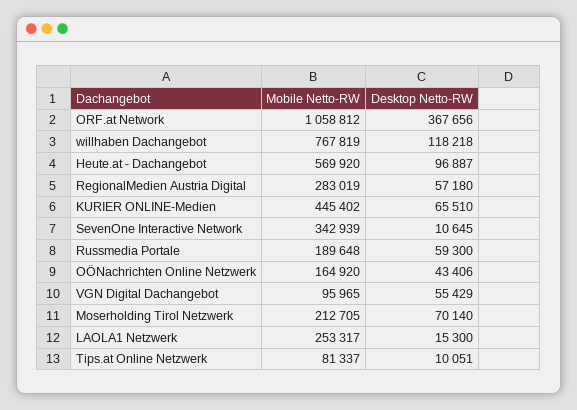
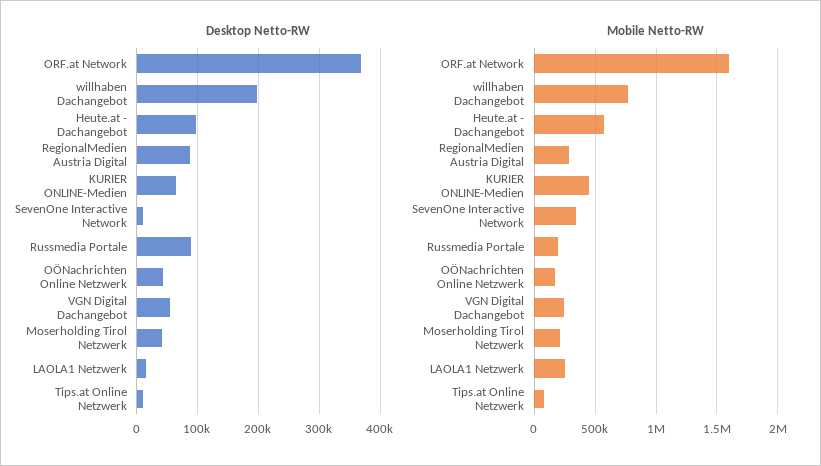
  {
    "Mobile Netto-RW": {
-     "ORF.at Network": 1058812,
+     "ORF.at Network": 1600000,
      "willhaben Dachangebot": 767819,
      "Heute.at - Dachangebot": 569920,
      "RegionalMedien Austria Digital": 283019,
      "KURIER ONLINE-Medien": 445402,
      "SevenOne Interactive Network": 342939,
      "Russmedia Portale": 189648,
      "OÖNachrichten Online Netzwerk": 164920,
-     "VGN Digital Dachangebot": 95965,
+     "VGN Digital Dachangebot": 250000,
      "Moserholding Tirol Netzwerk": 212705,
      "LAOLA1 Netzwerk": 253317,
      "Tips.at Online Netzwerk": 81337
    },
    "Desktop Netto-RW": {
      "ORF.at Network": 367656,
-     "willhaben Dachangebot": 118218,
+     "willhaben Dachangebot": 200000,
      "Heute.at - Dachangebot": 96887,
-     "RegionalMedien Austria Digital": 57180,
+     "RegionalMedien Austria Digital": 90000,
      "KURIER ONLINE-Medien": 65510,
      "SevenOne Interactive Network": 10645,
-     "Russmedia Portale": 59300,
+     "Russmedia Portale": 90000,
      "OÖNachrichten Online Netzwerk": 43406,
      "VGN Digital Dachangebot": 55429,
-     "Moserholding Tirol Netzwerk": 70140,
+     "Moserholding Tirol Netzwerk": 40000,
      "LAOLA1 Netzwerk": 15300,
      "Tips.at Online Netzwerk": 10051
    }
  }

